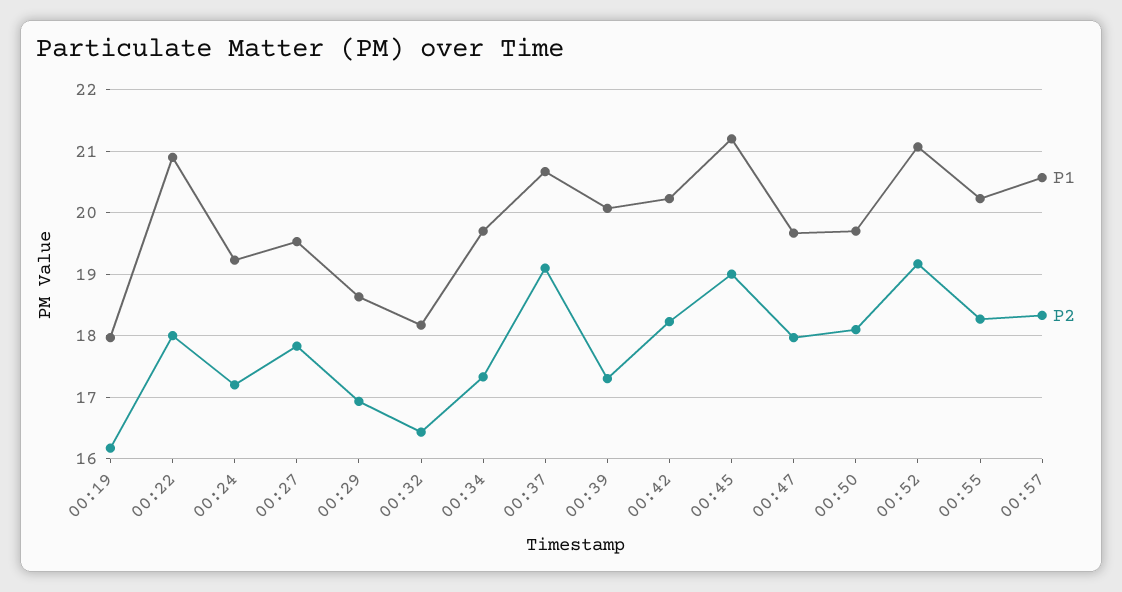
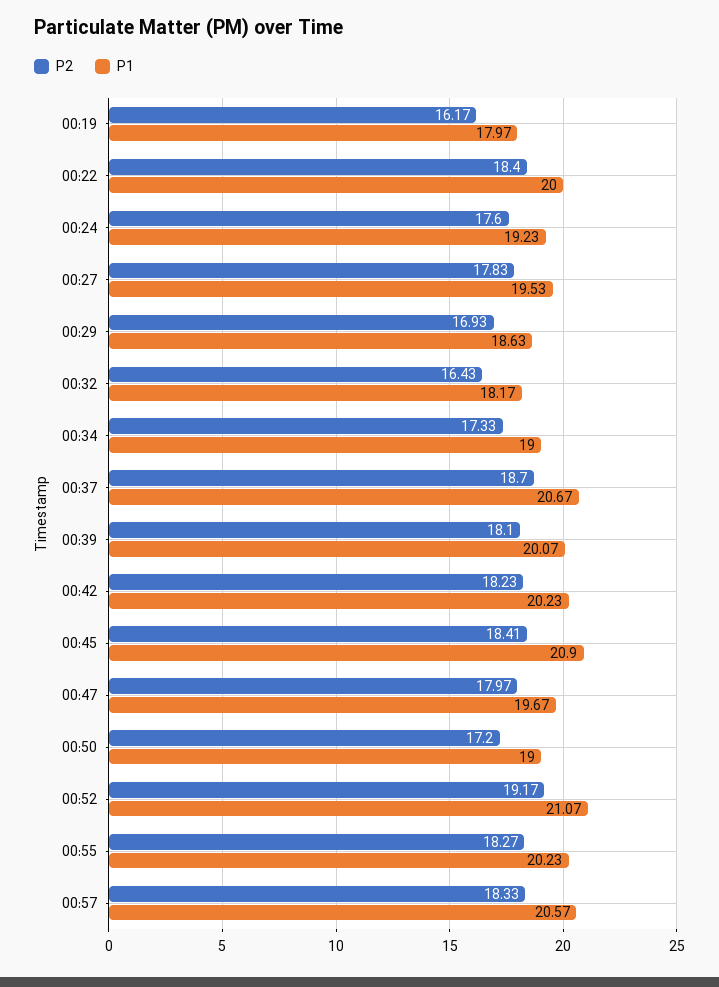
  {
    "P1": {
      "00:19": 17.97,
-     "00:22": 20.9,
+     "00:22": 20,
      "00:24": 19.23,
      "00:27": 19.53,
      "00:29": 18.63,
      "00:32": 18.17,
-     "00:34": 19.7,
+     "00:34": 19,
      "00:37": 20.67,
      "00:39": 20.07,
      "00:42": 20.23,
-     "00:45": 21.2,
+     "00:45": 20.9,
      "00:47": 19.67,
-     "00:50": 19.7,
+     "00:50": 19,
      "00:52": 21.07,
      "00:55": 20.23,
      "00:57": 20.57
    },
    "P2": {
      "00:19": 16.17,
-     "00:22": 18,
+     "00:22": 18.4,
-     "00:24": 17.2,
+     "00:24": 17.6,
      "00:27": 17.83,
      "00:29": 16.93,
      "00:32": 16.43,
      "00:34": 17.33,
-     "00:37": 19.1,
+     "00:37": 18.7,
-     "00:39": 17.3,
+     "00:39": 18.1,
      "00:42": 18.23,
-     "00:45": 19,
+     "00:45": 18.41,
      "00:47": 17.97,
-     "00:50": 18.1,
+     "00:50": 17.2,
      "00:52": 19.17,
      "00:55": 18.27,
      "00:57": 18.33
    }
  }

